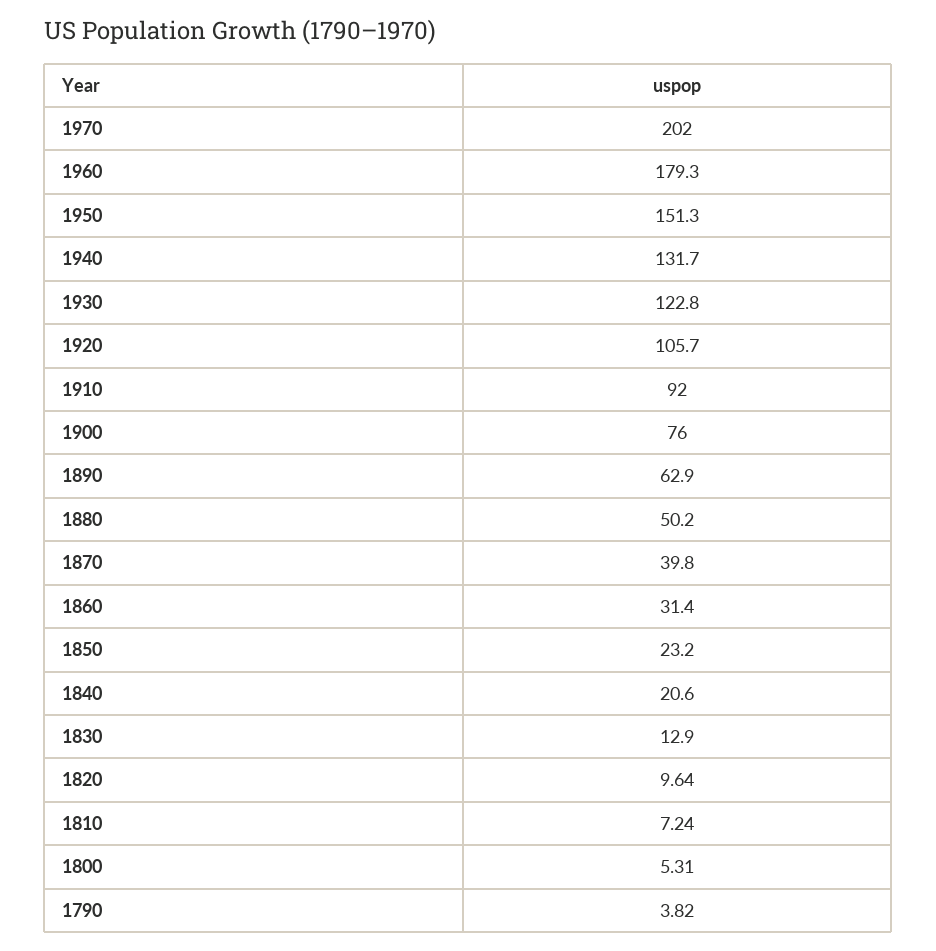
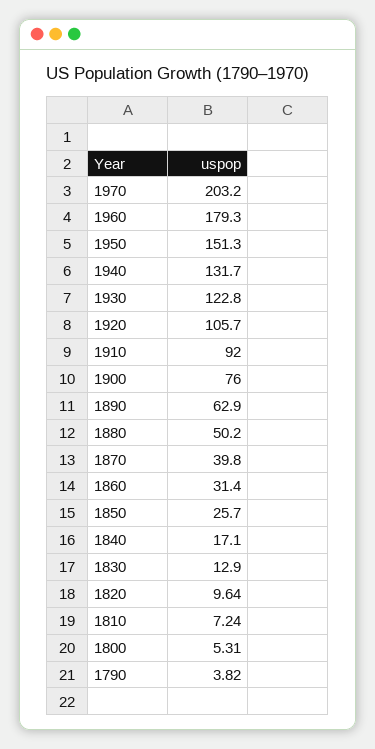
  {
-   "1970": 202,
+   "1970": 203.2,
    "1960": 179.3,
    "1950": 151.3,
    "1940": 131.7,
    "1930": 122.8,
    "1920": 105.7,
    "1910": 92,
    "1900": 76,
    "1890": 62.9,
    "1880": 50.2,
    "1870": 39.8,
    "1860": 31.4,
-   "1850": 23.2,
+   "1850": 25.7,
-   "1840": 20.6,
+   "1840": 17.1,
    "1830": 12.9,
    "1820": 9.64,
    "1810": 7.24,
    "1800": 5.31,
    "1790": 3.82
  }

